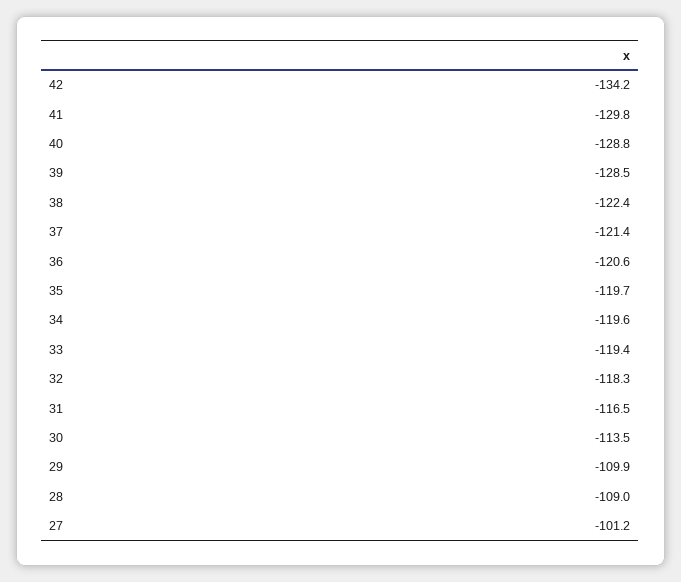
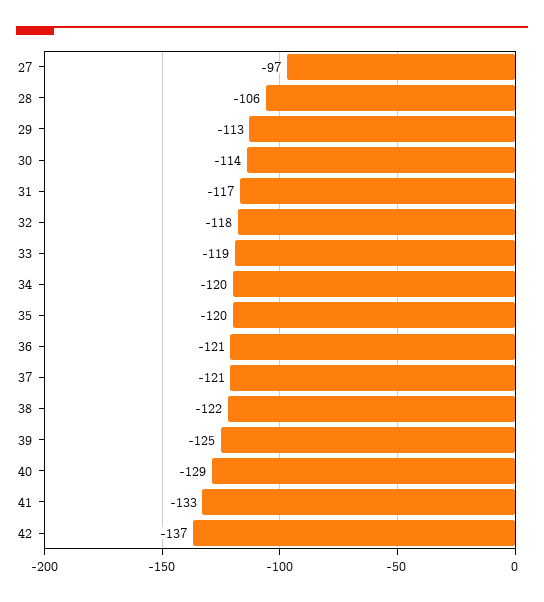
  {
-   "42": -134.2,
+   "42": -137,
-   "41": -129.8,
+   "41": -133,
    "40": -128.8,
-   "39": -128.5,
+   "39": -125,
    "38": -122.4,
    "37": -121.4,
    "36": -120.6,
    "35": -119.7,
    "34": -119.6,
    "33": -119.4,
    "32": -118.3,
    "31": -116.5,
    "30": -113.5,
-   "29": -109.9,
+   "29": -113,
-   "28": -109,
+   "28": -106,
-   "27": -101.2
+   "27": -97
  }

